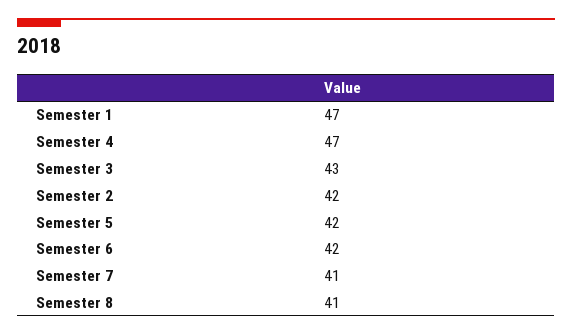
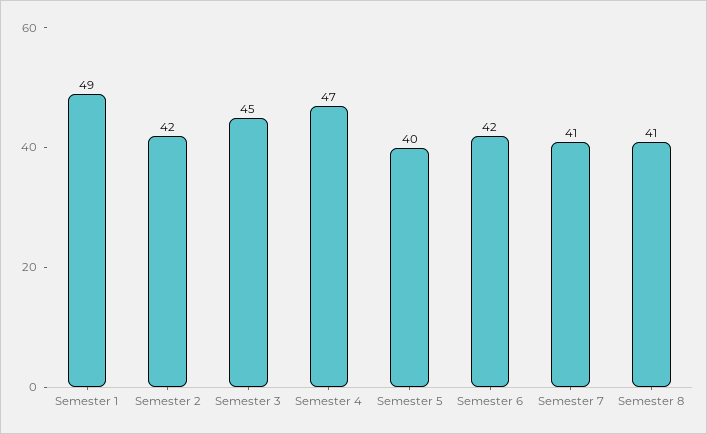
  {
-   "Semester 1": 47,
+   "Semester 1": 49,
    "Semester 4": 47,
-   "Semester 3": 43,
+   "Semester 3": 45,
    "Semester 2": 42,
-   "Semester 5": 42,
+   "Semester 5": 40,
    "Semester 6": 42,
    "Semester 7": 41,
    "Semester 8": 41
  }

